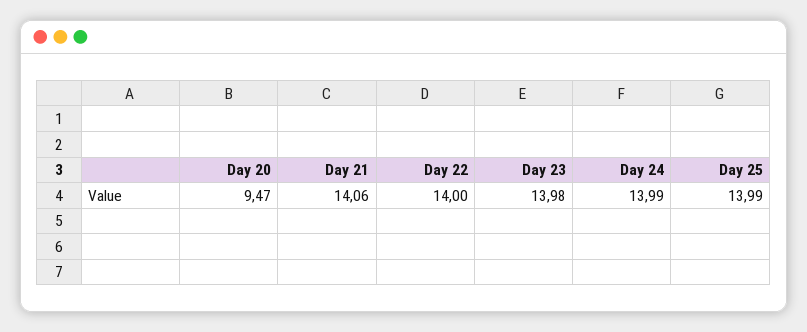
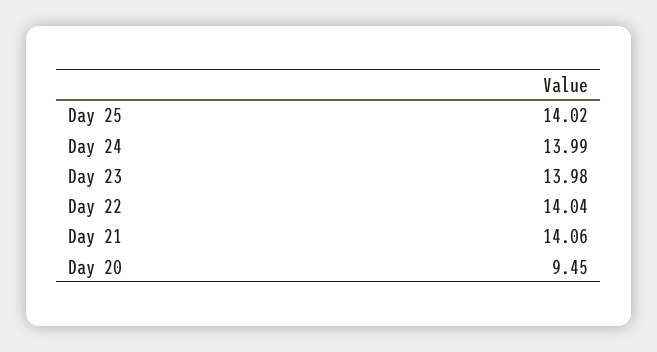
  {
-   "Day 20": 9.47,
+   "Day 20": 9.45,
    "Day 21": 14.06,
-   "Day 22": 14,
+   "Day 22": 14.04,
    "Day 23": 13.98,
    "Day 24": 13.99,
-   "Day 25": 13.99
+   "Day 25": 14.02
  }

